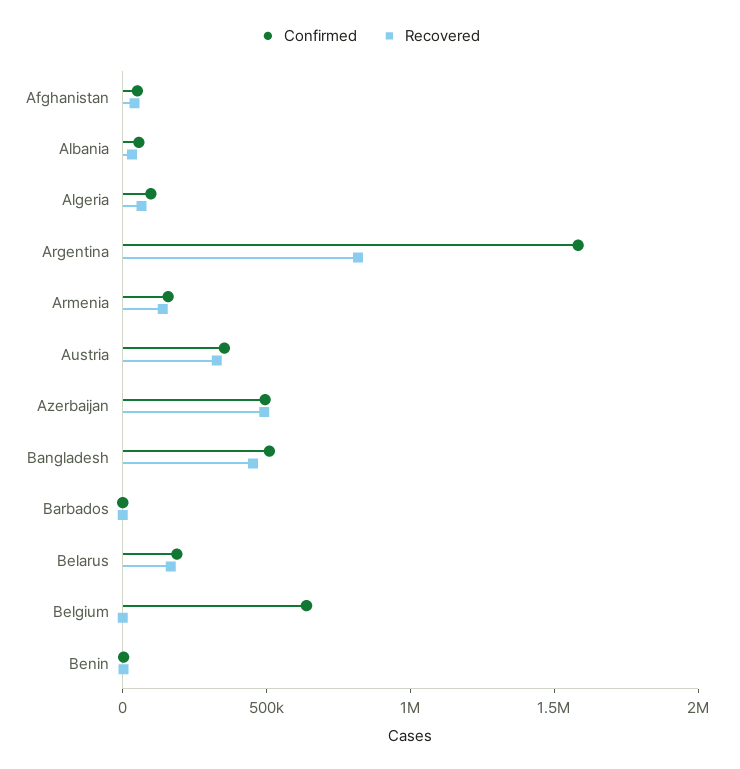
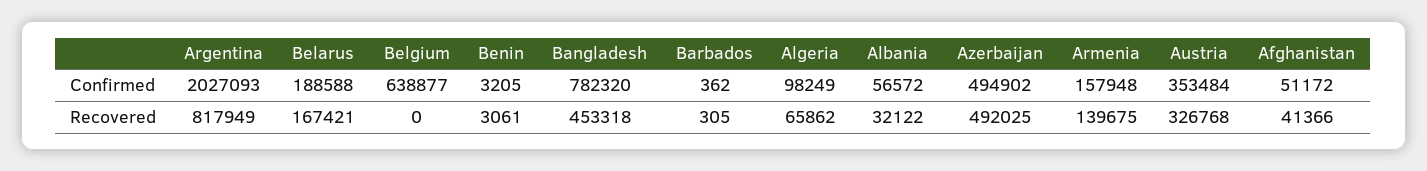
  {
    "Confirmed": {
      "Afghanistan": 51172,
      "Albania": 56572,
      "Algeria": 98249,
-     "Argentina": 1600000,
+     "Argentina": 2027093,
      "Armenia": 157948,
      "Austria": 353484,
      "Azerbaijan": 494902,
-     "Bangladesh": 500000,
+     "Bangladesh": 782320,
      "Barbados": 362,
      "Belarus": 188588,
      "Belgium": 638877,
      "Benin": 3205
    },
    "Recovered": {
      "Afghanistan": 41366,
      "Albania": 32122,
      "Algeria": 65862,
      "Argentina": 817949,
      "Armenia": 139675,
      "Austria": 326768,
      "Azerbaijan": 492025,
      "Bangladesh": 453318,
      "Barbados": 305,
      "Belarus": 167421,
      "Belgium": 0,
      "Benin": 3061
    }
  }

